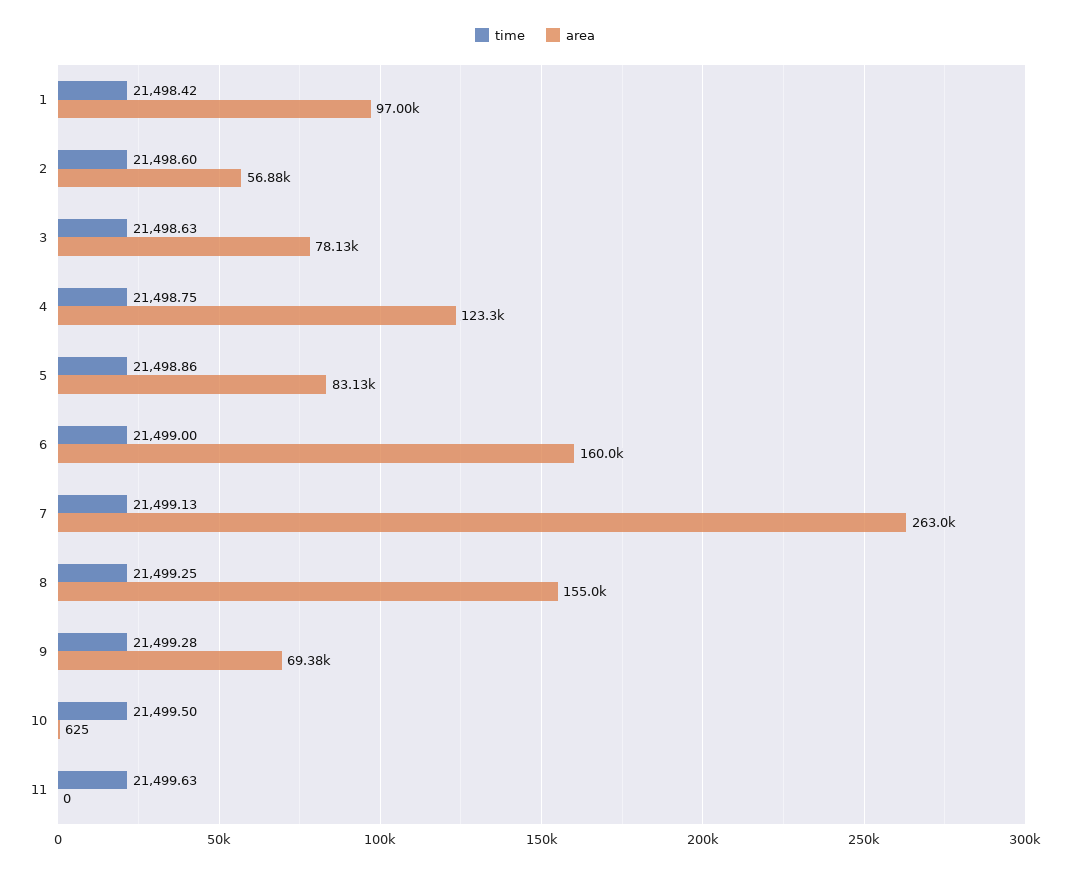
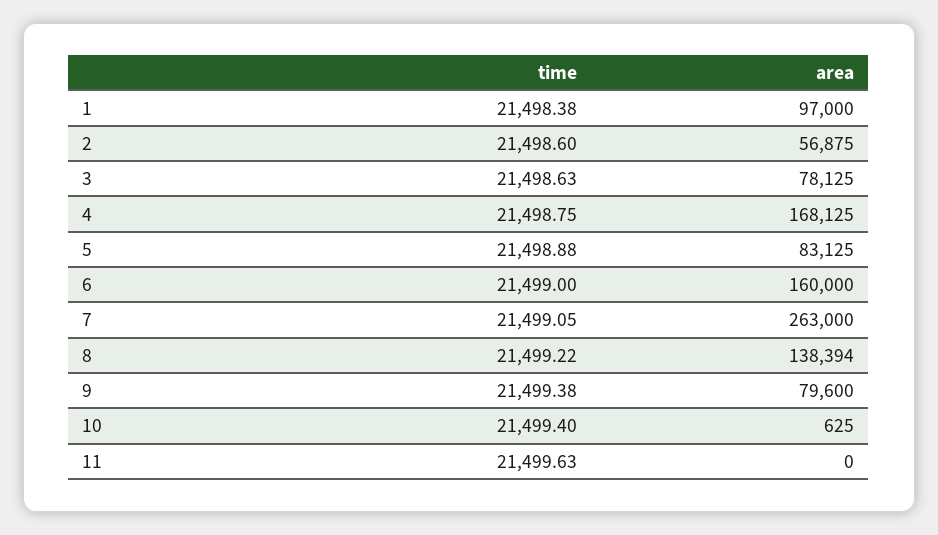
  {
    "time": {
-     "1": 21498.42,
+     "1": 21498.38,
      "2": 21498.6,
      "3": 21498.63,
      "4": 21498.75,
-     "5": 21498.86,
+     "5": 21498.88,
      "6": 21499,
-     "7": 21499.13,
+     "7": 21499.05,
-     "8": 21499.25,
+     "8": 21499.22,
-     "9": 21499.28,
+     "9": 21499.38,
-     "10": 21499.5,
+     "10": 21499.4,
      "11": 21499.63
    },
    "area": {
      "1": 97000,
      "2": 56875,
      "3": 78125,
-     "4": 123300,
+     "4": 168125,
      "5": 83125,
      "6": 160000,
      "7": 263000,
-     "8": 155000,
+     "8": 138394,
-     "9": 69380,
+     "9": 79600,
      "10": 625,
      "11": 0
    }
  }

